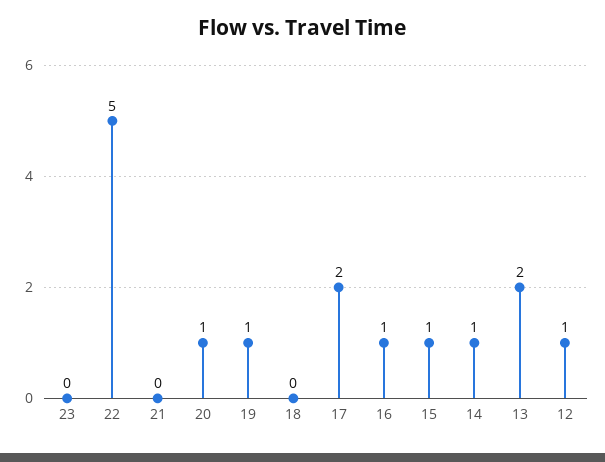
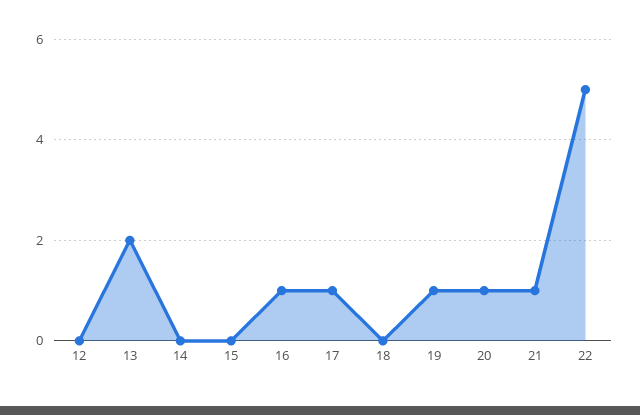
  {
-   "23": 0,
    "22": 5,
-   "21": 0,
+   "21": 1,
    "20": 1,
    "19": 1,
    "18": 0,
-   "17": 2,
+   "17": 1,
    "16": 1,
-   "15": 1,
+   "15": 0,
-   "14": 1,
+   "14": 0,
    "13": 2,
-   "12": 1
+   "12": 0
  }

